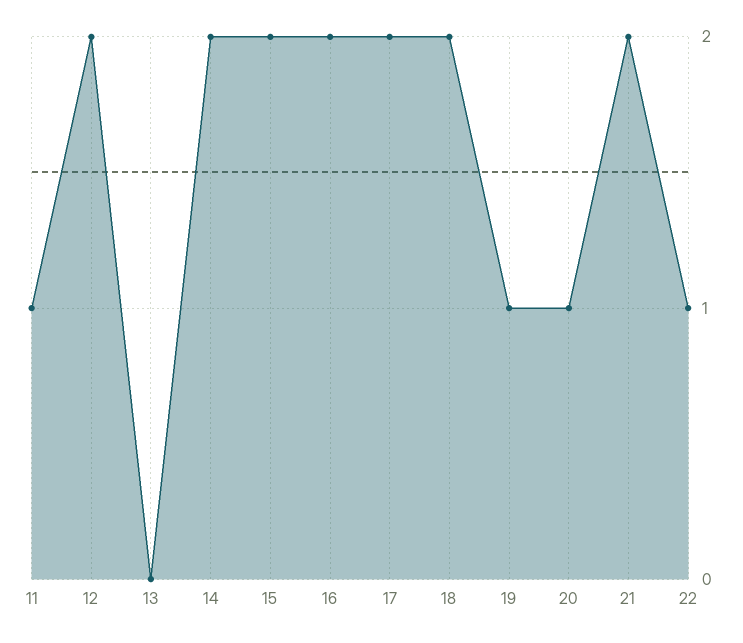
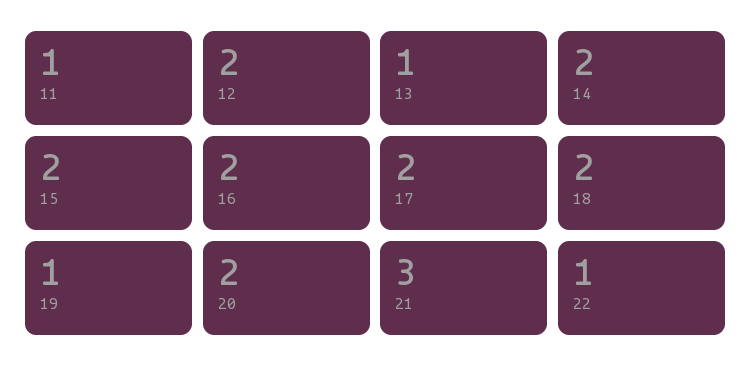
  {
    "11": 1,
    "12": 2,
-   "13": 0,
+   "13": 1,
    "14": 2,
    "15": 2,
    "16": 2,
    "17": 2,
    "18": 2,
    "19": 1,
-   "20": 1,
+   "20": 2,
-   "21": 2,
+   "21": 3,
    "22": 1
  }

